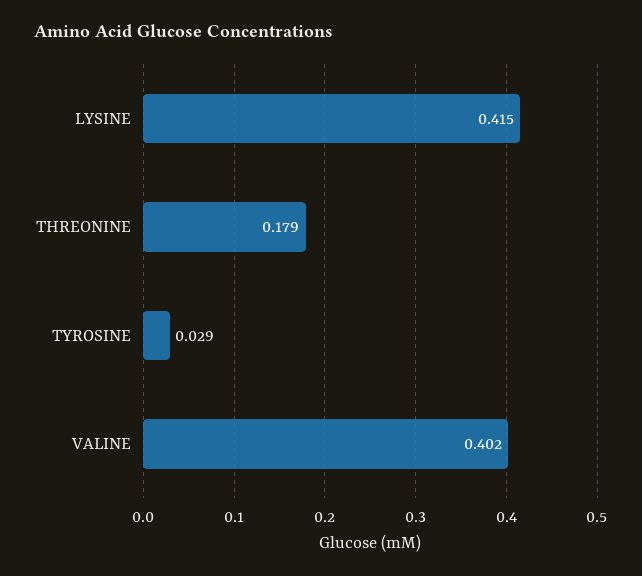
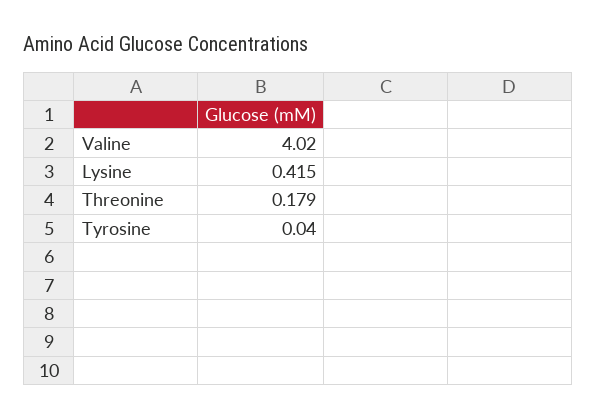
  {
    "LYSINE": 0.415,
    "THREONINE": 0.179,
-   "TYROSINE": 0.029,
+   "TYROSINE": 0.04,
-   "VALINE": 0.402
+   "VALINE": 4.02
  }

